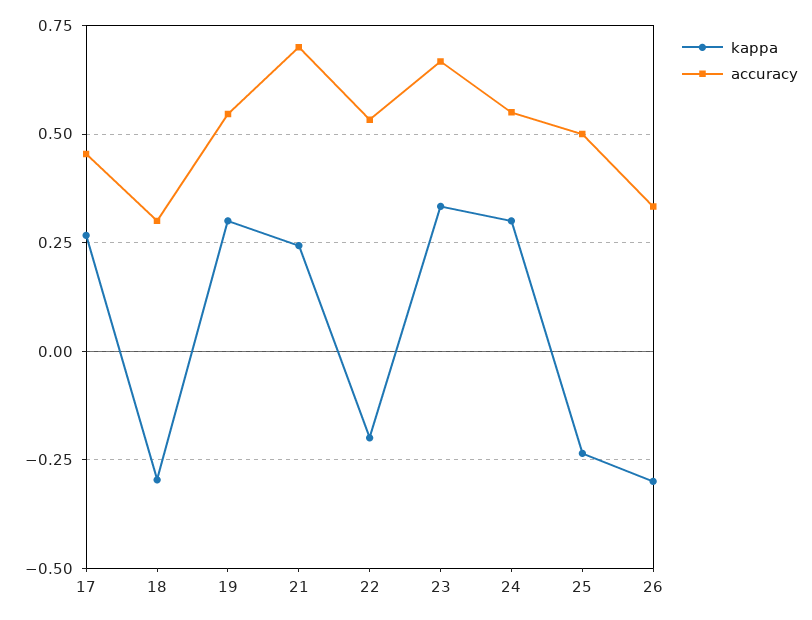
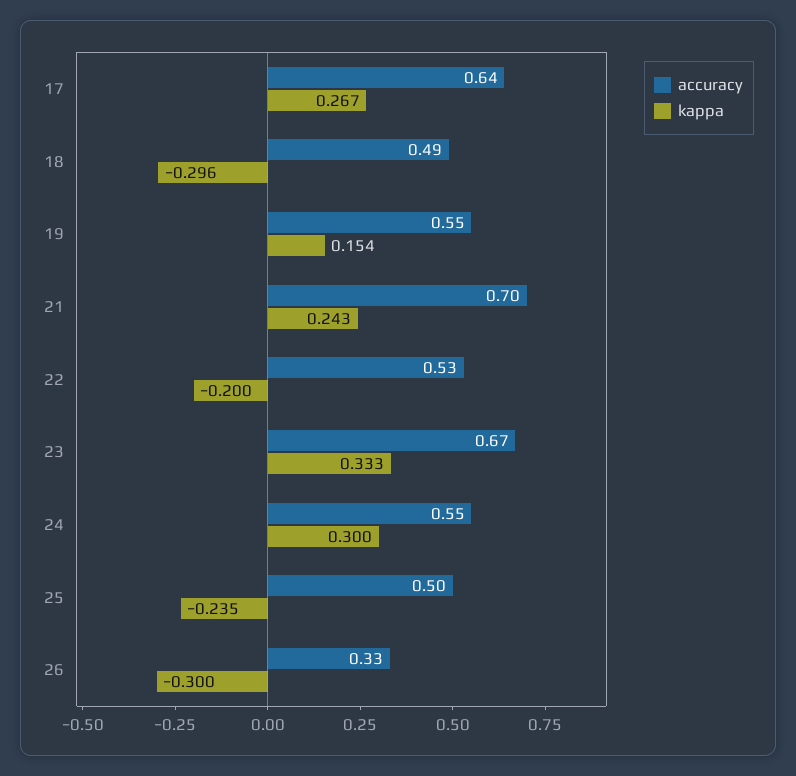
  {
    "kappa": {
      "17": 0.267,
      "18": -0.296,
-     "19": 0.3,
+     "19": 0.154,
      "21": 0.243,
      "22": -0.2,
      "23": 0.333,
      "24": 0.3,
      "25": -0.235,
      "26": -0.3
    },
    "accuracy": {
-     "17": 0.45,
+     "17": 0.64,
-     "18": 0.3,
+     "18": 0.49,
      "19": 0.55,
      "21": 0.7,
      "22": 0.53,
      "23": 0.67,
      "24": 0.55,
      "25": 0.5,
      "26": 0.33
    }
  }

